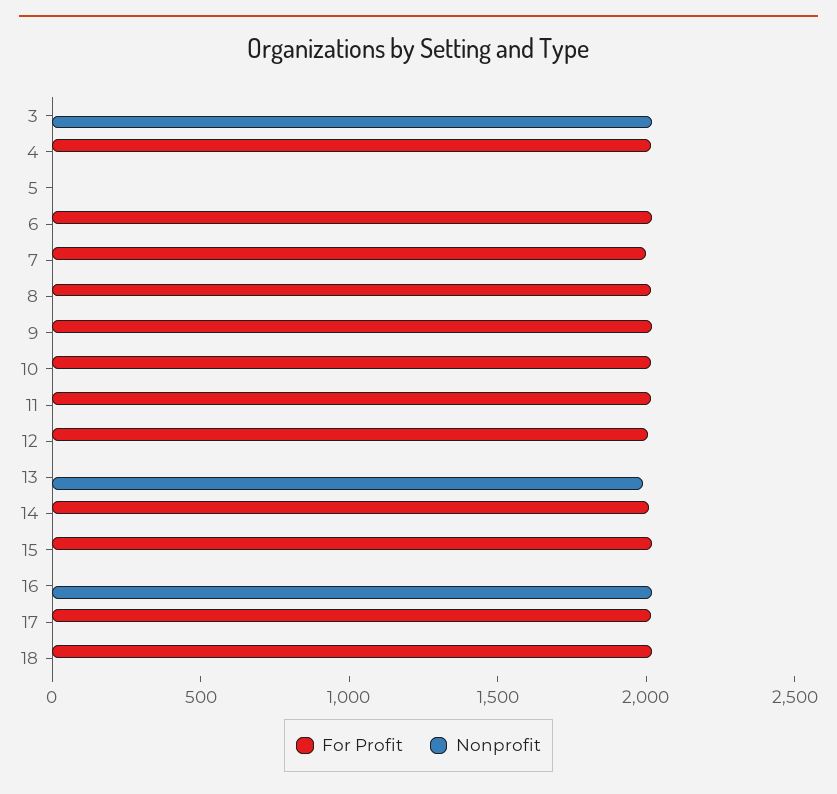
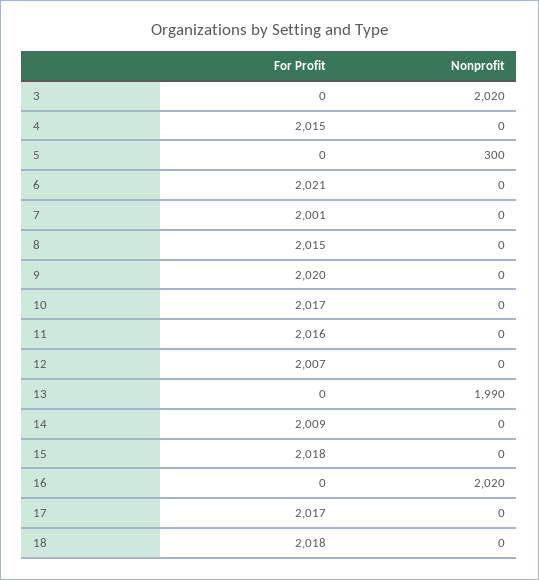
  {
    "For Profit": {
      "3": 0,
      "4": 2015,
      "5": 0,
      "6": 2021,
      "7": 2001,
      "8": 2015,
      "9": 2020,
      "10": 2017,
      "11": 2016,
      "12": 2007,
      "13": 0,
      "14": 2009,
      "15": 2018,
      "16": 0,
      "17": 2017,
      "18": 2018
    },
    "Nonprofit": {
      "3": 2020,
      "4": 0,
-     "5": 0,
+     "5": 300,
      "6": 0,
      "7": 0,
      "8": 0,
      "9": 0,
      "10": 0,
      "11": 0,
      "12": 0,
      "13": 1990,
      "14": 0,
      "15": 0,
      "16": 2020,
      "17": 0,
      "18": 0
    }
  }

